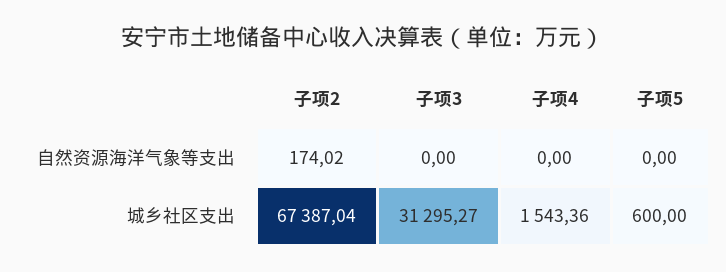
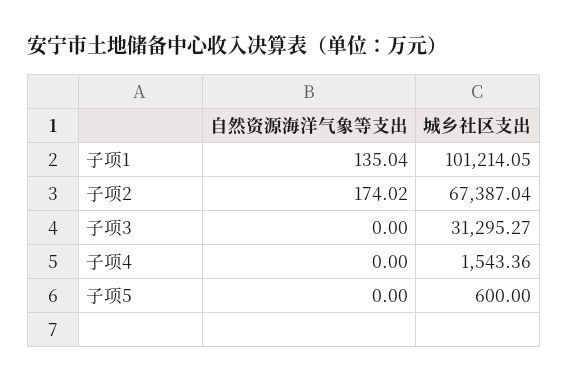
  {
    "子项2": {
      "自然资源海洋气象等支出": 174.02,
      "城乡社区支出": 67387.04
    },
    "子项3": {
      "自然资源海洋气象等支出": 0,
      "城乡社区支出": 31295.27
    },
    "子项4": {
      "自然资源海洋气象等支出": 0,
      "城乡社区支出": 1543.36
    },
    "子项5": {
      "自然资源海洋气象等支出": 0,
      "城乡社区支出": 600
-   }
+   },
+   "子项1": {
+     "自然资源海洋气象等支出": 135.04,
+     "城乡社区支出": 101214.05
+   }
  }

